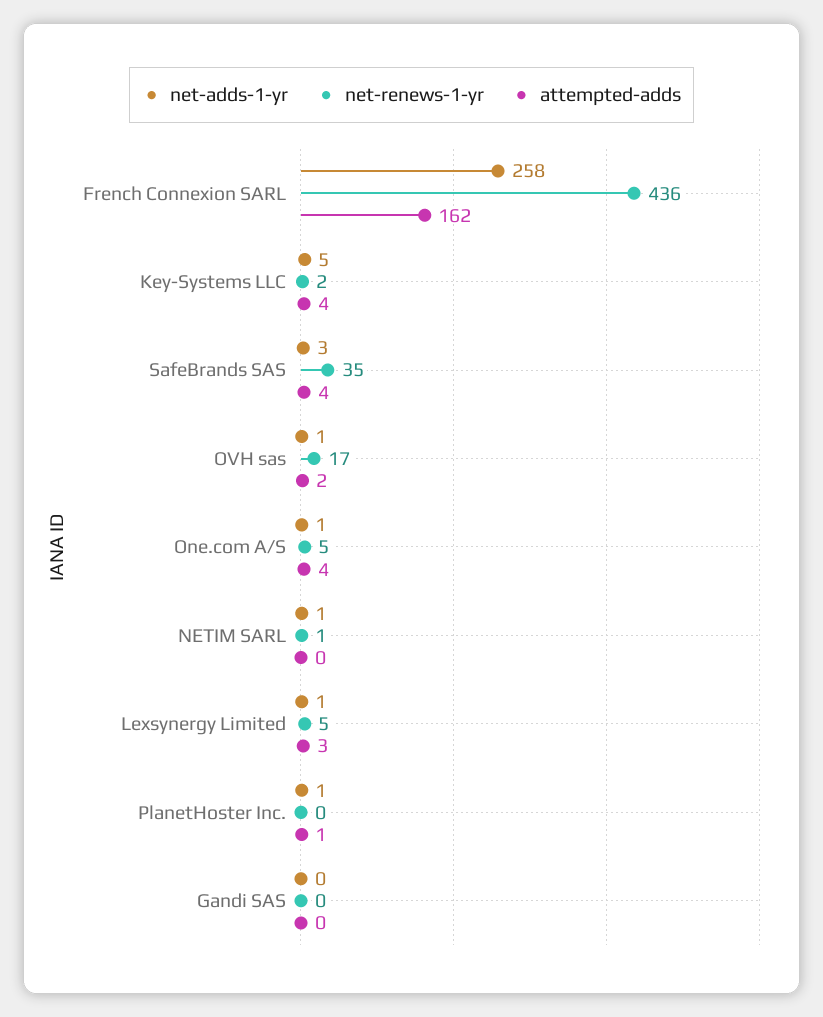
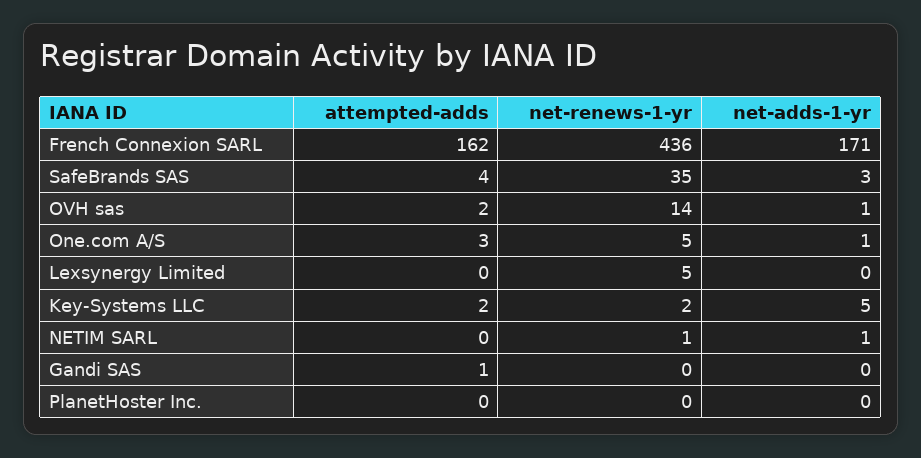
  {
    "net-adds-1-yr": {
-     "French Connexion SARL": 258,
+     "French Connexion SARL": 171,
      "Key-Systems LLC": 5,
      "SafeBrands SAS": 3,
      "OVH sas": 1,
      "One.com A/S": 1,
      "NETIM SARL": 1,
-     "Lexsynergy Limited": 1,
+     "Lexsynergy Limited": 0,
-     "PlanetHoster Inc.": 1,
+     "PlanetHoster Inc.": 0,
      "Gandi SAS": 0
    },
    "net-renews-1-yr": {
      "French Connexion SARL": 436,
      "Key-Systems LLC": 2,
      "SafeBrands SAS": 35,
-     "OVH sas": 17,
+     "OVH sas": 14,
      "One.com A/S": 5,
      "NETIM SARL": 1,
      "Lexsynergy Limited": 5,
      "PlanetHoster Inc.": 0,
      "Gandi SAS": 0
    },
    "attempted-adds": {
      "French Connexion SARL": 162,
-     "Key-Systems LLC": 4,
+     "Key-Systems LLC": 2,
      "SafeBrands SAS": 4,
      "OVH sas": 2,
-     "One.com A/S": 4,
+     "One.com A/S": 3,
      "NETIM SARL": 0,
-     "Lexsynergy Limited": 3,
+     "Lexsynergy Limited": 0,
-     "PlanetHoster Inc.": 1,
+     "PlanetHoster Inc.": 0,
-     "Gandi SAS": 0
+     "Gandi SAS": 1
    }
  }

